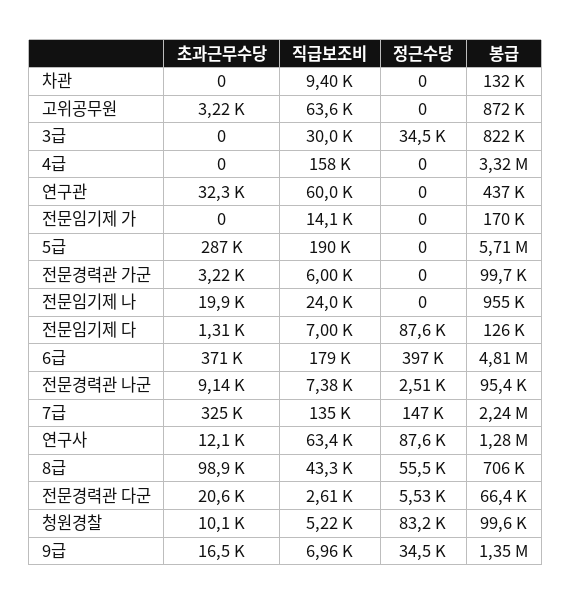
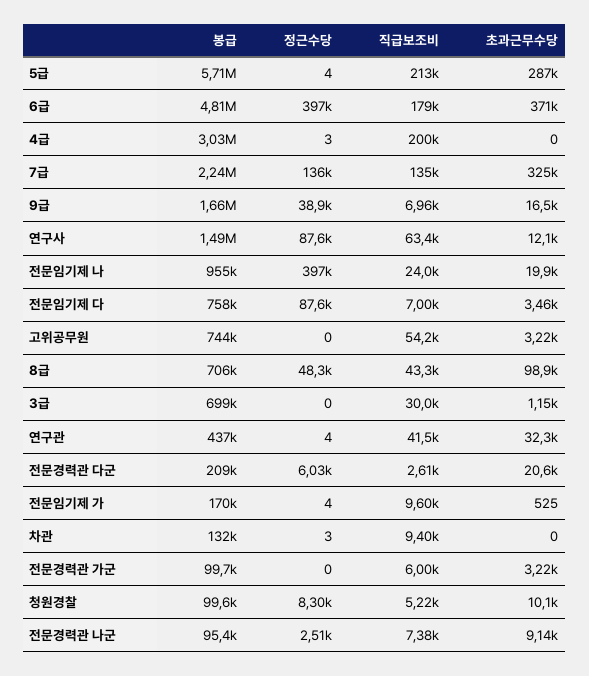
  {
    "초과근무수당": {
      "차관": 0,
      "고위공무원": 3220,
-     "3급": 0,
+     "3급": 1150,
      "4급": 0,
      "연구관": 32300,
-     "전문임기제 가": 0,
+     "전문임기제 가": 525,
      "5급": 287000,
      "전문경력관 가군": 3220,
      "전문임기제 나": 19900,
-     "전문임기제 다": 1310,
+     "전문임기제 다": 3460,
      "6급": 371000,
      "전문경력관 나군": 9140,
      "7급": 325000,
      "연구사": 12100,
      "8급": 98900,
      "전문경력관 다군": 20600,
      "청원경찰": 10100,
      "9급": 16500
    },
    "직급보조비": {
      "차관": 9400,
-     "고위공무원": 63600,
+     "고위공무원": 54200,
      "3급": 30000,
-     "4급": 158000,
+     "4급": 200000,
-     "연구관": 60000,
+     "연구관": 41500,
-     "전문임기제 가": 14100,
+     "전문임기제 가": 9600,
-     "5급": 190000,
+     "5급": 213000,
      "전문경력관 가군": 6000,
      "전문임기제 나": 24000,
      "전문임기제 다": 7000,
      "6급": 179000,
      "전문경력관 나군": 7380,
      "7급": 135000,
      "연구사": 63400,
      "8급": 43300,
      "전문경력관 다군": 2610,
      "청원경찰": 5220,
      "9급": 6960
    },
    "정근수당": {
-     "차관": 0,
+     "차관": 3,
      "고위공무원": 0,
-     "3급": 34500,
+     "3급": 0,
-     "4급": 0,
+     "4급": 3,
-     "연구관": 0,
+     "연구관": 4,
-     "전문임기제 가": 0,
+     "전문임기제 가": 4,
-     "5급": 0,
+     "5급": 4,
      "전문경력관 가군": 0,
-     "전문임기제 나": 0,
+     "전문임기제 나": 397000,
      "전문임기제 다": 87600,
      "6급": 397000,
      "전문경력관 나군": 2510,
-     "7급": 147000,
+     "7급": 136000,
      "연구사": 87600,
-     "8급": 55500,
+     "8급": 48300,
-     "전문경력관 다군": 5530,
+     "전문경력관 다군": 6030,
-     "청원경찰": 83200,
+     "청원경찰": 8300,
-     "9급": 34500
+     "9급": 38900
    },
    "봉급": {
      "차관": 132000,
-     "고위공무원": 872000,
+     "고위공무원": 744000,
-     "3급": 822000,
+     "3급": 699000,
-     "4급": 3320000,
+     "4급": 3030000,
      "연구관": 437000,
      "전문임기제 가": 170000,
      "5급": 5710000,
      "전문경력관 가군": 99700,
      "전문임기제 나": 955000,
-     "전문임기제 다": 126000,
+     "전문임기제 다": 758000,
      "6급": 4810000,
      "전문경력관 나군": 95400,
      "7급": 2240000,
-     "연구사": 1280000,
+     "연구사": 1490000,
      "8급": 706000,
-     "전문경력관 다군": 66400,
+     "전문경력관 다군": 209000,
      "청원경찰": 99600,
-     "9급": 1350000
+     "9급": 1660000
    }
  }

